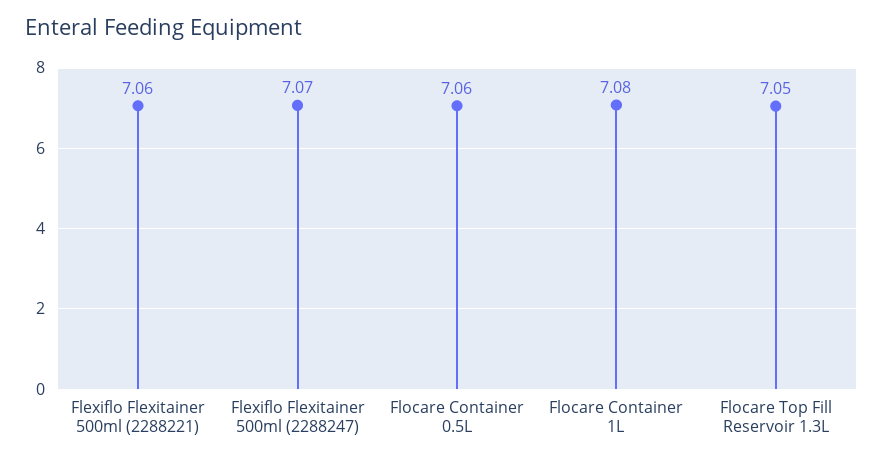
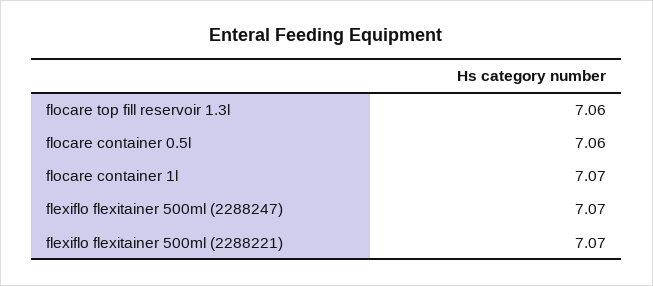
  {
-   "Flexiflo Flexitainer 500ml (2288221)": 7.06,
+   "Flexiflo Flexitainer 500ml (2288221)": 7.07,
    "Flexiflo Flexitainer 500ml (2288247)": 7.07,
    "Flocare Container 0.5L": 7.06,
-   "Flocare Container 1L": 7.08,
+   "Flocare Container 1L": 7.07,
-   "Flocare Top Fill Reservoir 1.3L": 7.05
+   "Flocare Top Fill Reservoir 1.3L": 7.06
  }

